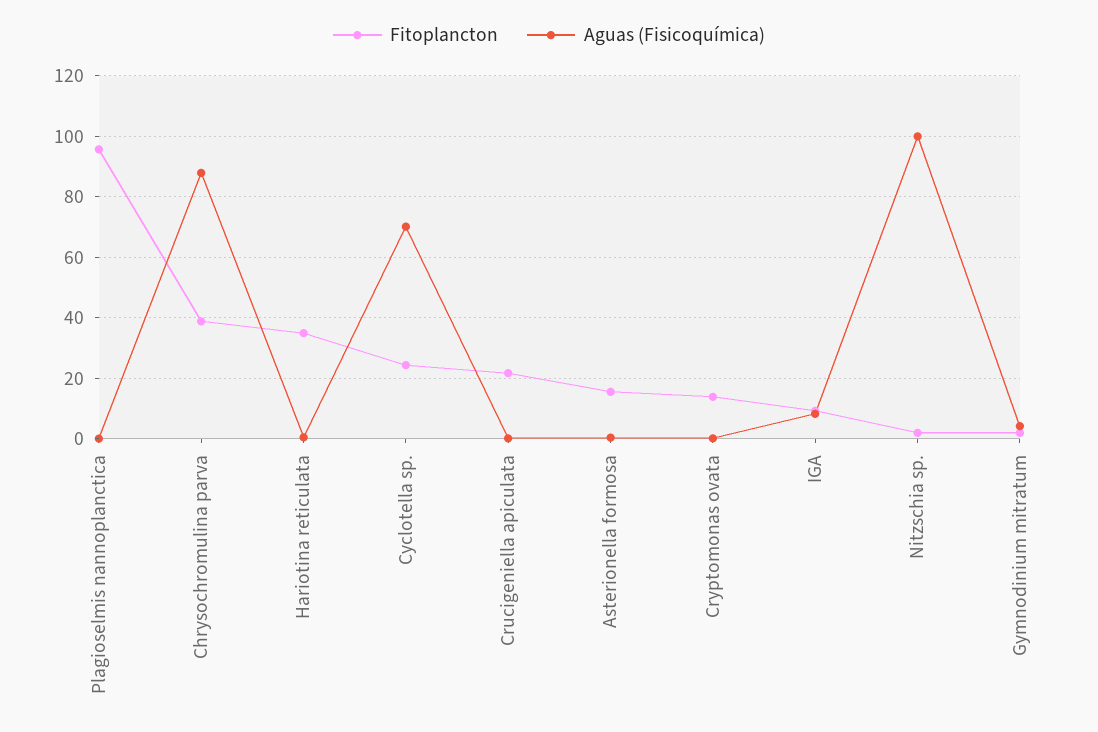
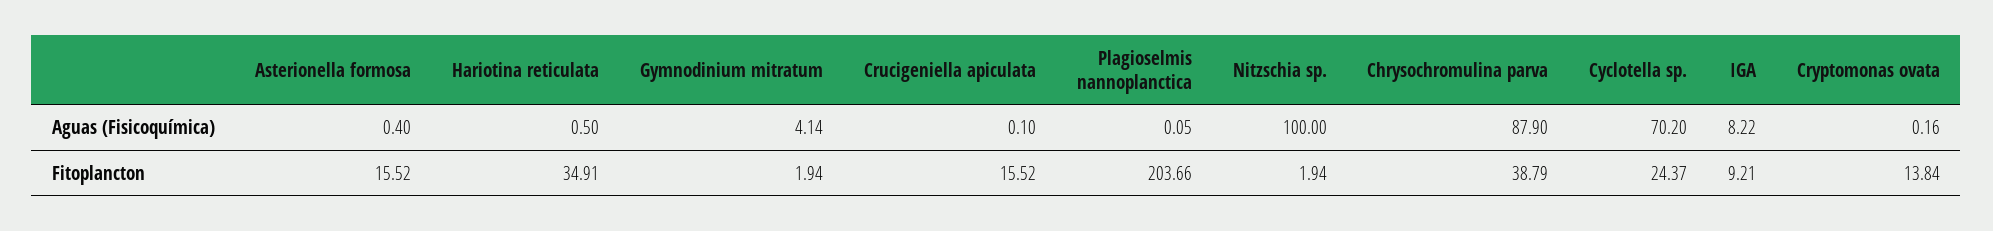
  {
    "Fitoplancton": {
-     "Plagioselmis nannoplanctica": 96,
+     "Plagioselmis nannoplanctica": 203.66,
      "Chrysochromulina parva": 38.79,
      "Hariotina reticulata": 34.91,
      "Cyclotella sp.": 24.37,
-     "Crucigeniella apiculata": 22,
+     "Crucigeniella apiculata": 15.52,
      "Asterionella formosa": 15.52,
      "Cryptomonas ovata": 13.84,
      "IGA": 9.21,
      "Nitzschia sp.": 1.94,
      "Gymnodinium mitratum": 1.94
    },
    "Aguas (Fisicoquímica)": {
      "Plagioselmis nannoplanctica": 0.05,
      "Chrysochromulina parva": 87.9,
      "Hariotina reticulata": 0.5,
      "Cyclotella sp.": 70.2,
      "Crucigeniella apiculata": 0.1,
      "Asterionella formosa": 0.4,
      "Cryptomonas ovata": 0.16,
      "IGA": 8.22,
      "Nitzschia sp.": 100,
      "Gymnodinium mitratum": 4.14
    }
  }

